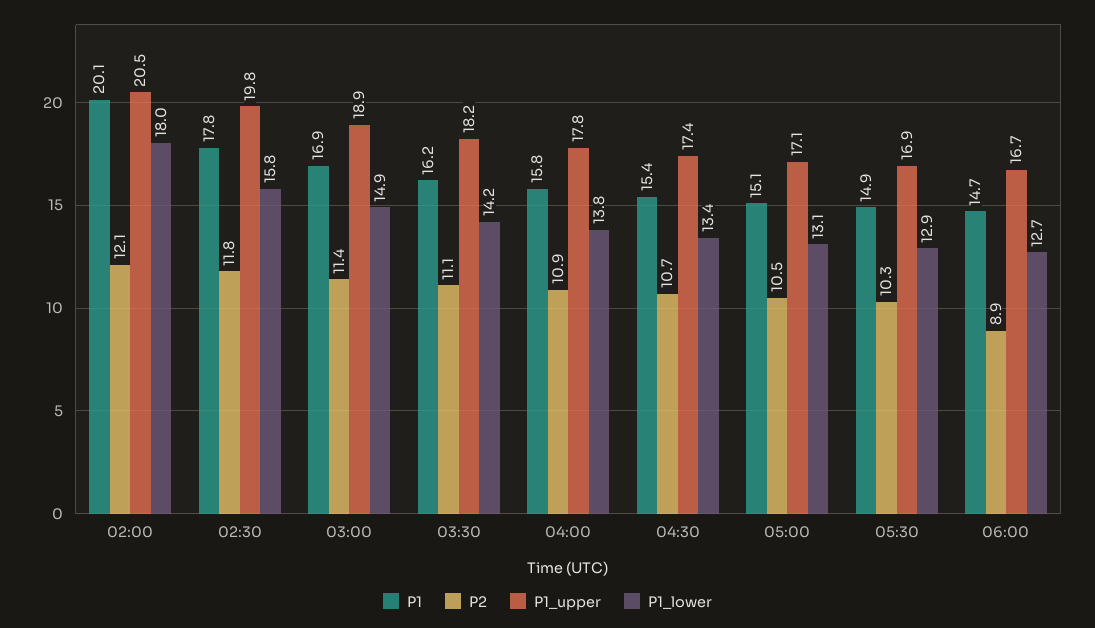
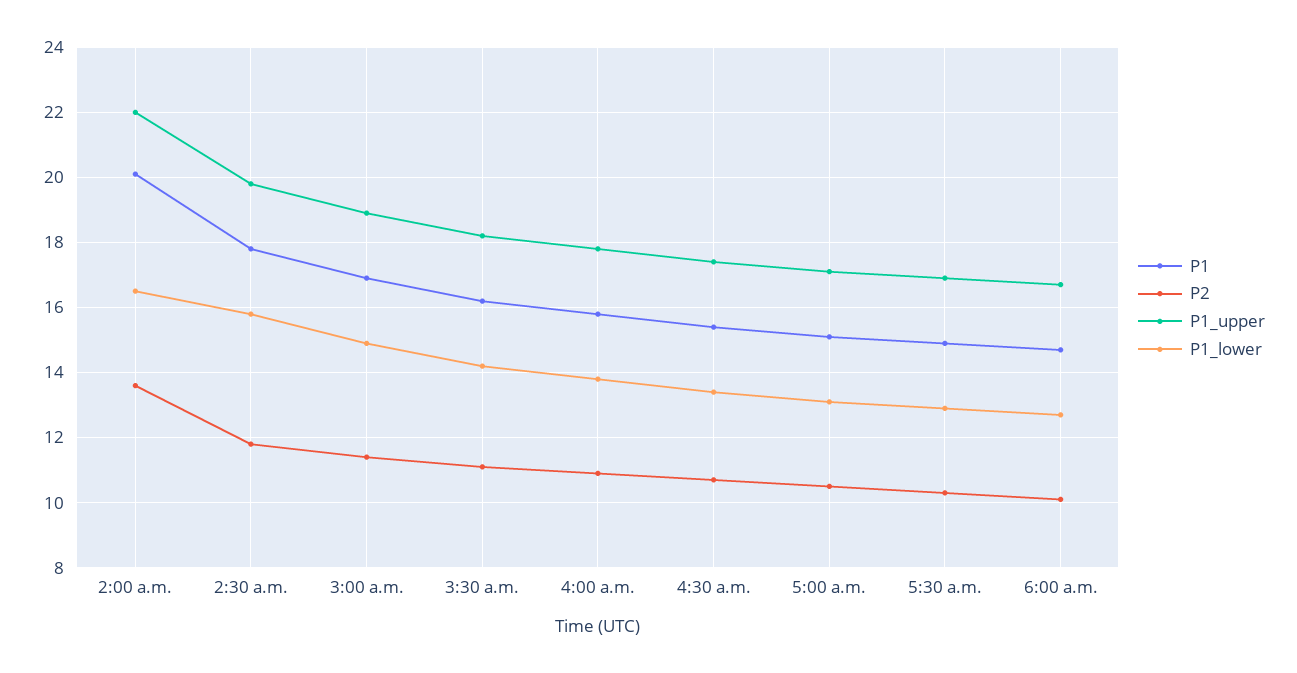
  {
    "P1": {
      "02:00": 20.1,
      "02:30": 17.8,
      "03:00": 16.9,
      "03:30": 16.2,
      "04:00": 15.8,
      "04:30": 15.4,
      "05:00": 15.1,
      "05:30": 14.9,
      "06:00": 14.7
    },
    "P2": {
-     "02:00": 12.1,
+     "02:00": 13.5,
      "02:30": 11.8,
      "03:00": 11.4,
      "03:30": 11.1,
      "04:00": 10.9,
      "04:30": 10.7,
      "05:00": 10.5,
      "05:30": 10.3,
-     "06:00": 8.9
+     "06:00": 10
    },
    "P1_upper": {
-     "02:00": 20.5,
+     "02:00": 22,
      "02:30": 19.8,
      "03:00": 18.9,
      "03:30": 18.2,
      "04:00": 17.8,
      "04:30": 17.4,
      "05:00": 17.1,
      "05:30": 16.9,
      "06:00": 16.7
    },
    "P1_lower": {
-     "02:00": 18,
+     "02:00": 16.5,
      "02:30": 15.8,
      "03:00": 14.9,
      "03:30": 14.2,
      "04:00": 13.8,
      "04:30": 13.4,
      "05:00": 13.1,
      "05:30": 12.9,
      "06:00": 12.7
    }
  }

